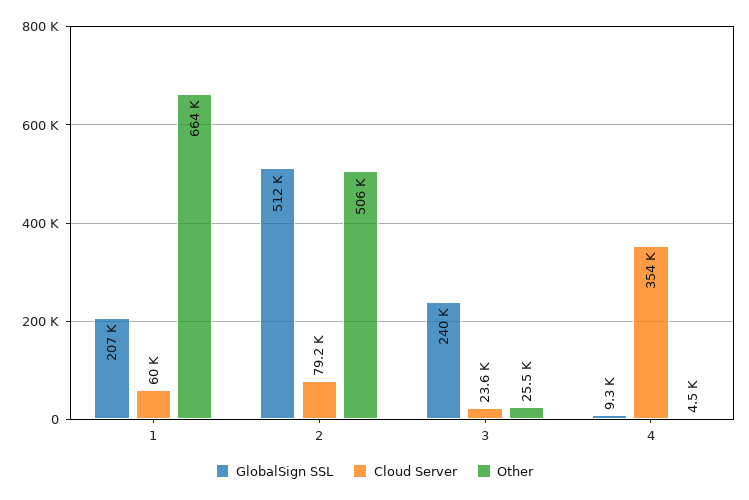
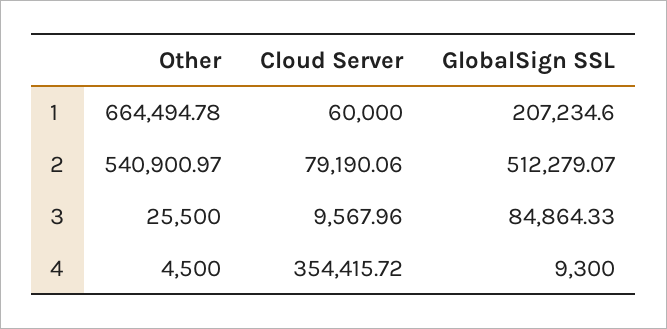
  {
    "GlobalSign SSL": {
      "1": 207234.6,
      "2": 512279.07,
-     "3": 240000,
+     "3": 84864.33,
      "4": 9300
    },
    "Cloud Server": {
      "1": 60000,
      "2": 79190.06,
-     "3": 23600,
+     "3": 9567.96,
      "4": 354415.72
    },
    "Other": {
      "1": 664494.78,
-     "2": 506000,
+     "2": 540900.97,
      "3": 25500,
      "4": 4500
    }
  }

